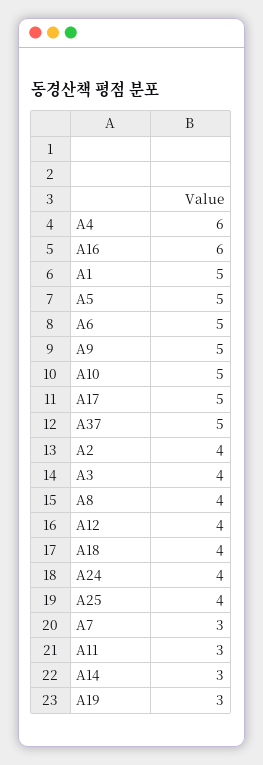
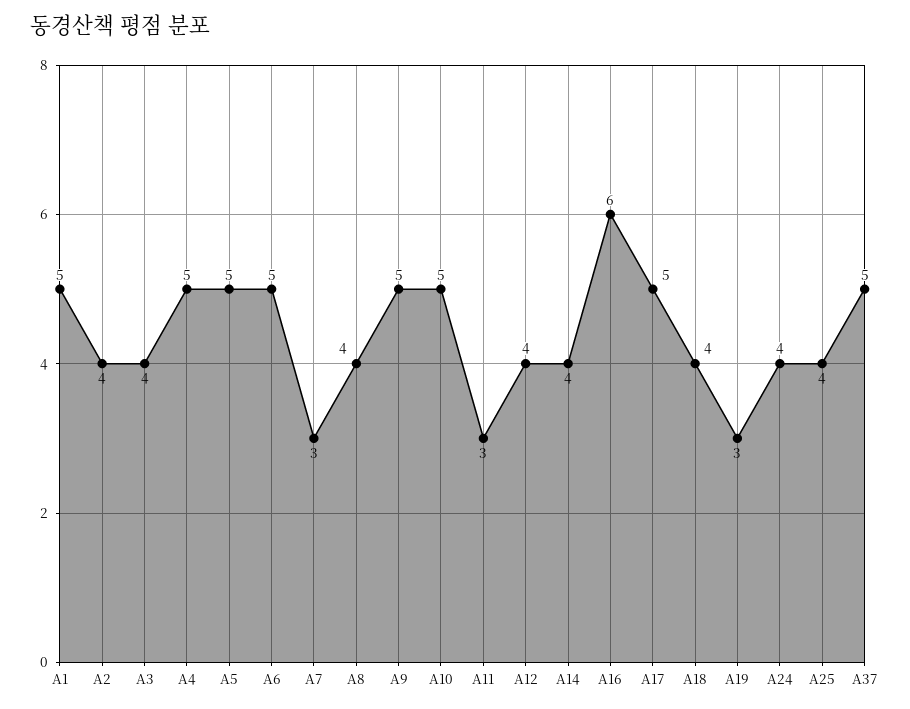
  {
-   "A4": 6,
+   "A4": 5,
    "A16": 6,
    "A1": 5,
    "A5": 5,
    "A6": 5,
    "A9": 5,
    "A10": 5,
    "A17": 5,
    "A37": 5,
    "A2": 4,
    "A3": 4,
    "A8": 4,
    "A12": 4,
    "A18": 4,
    "A24": 4,
    "A25": 4,
    "A7": 3,
    "A11": 3,
-   "A14": 3,
+   "A14": 4,
    "A19": 3
  }

